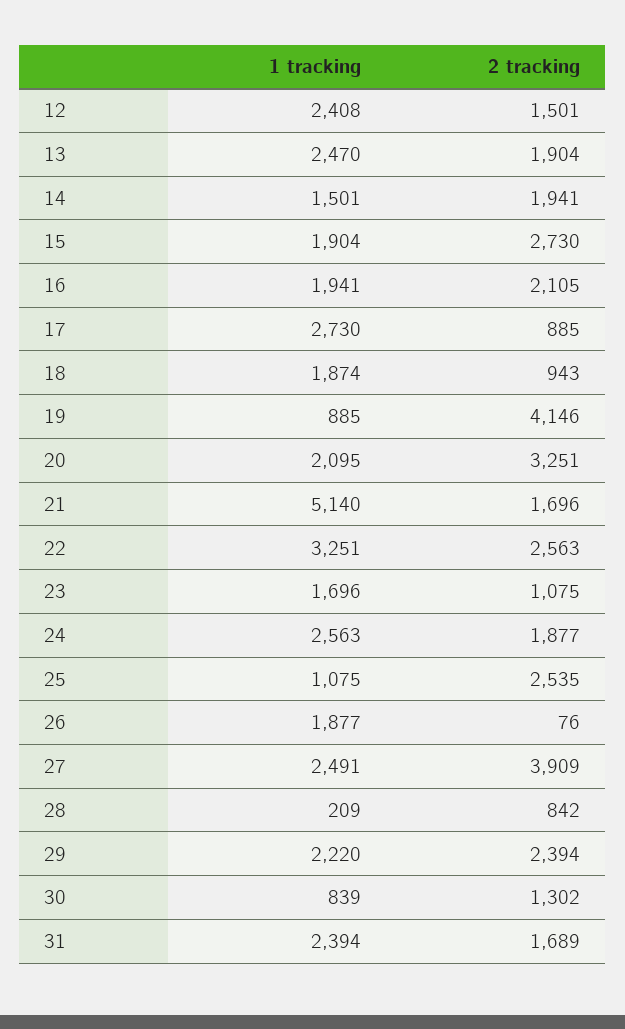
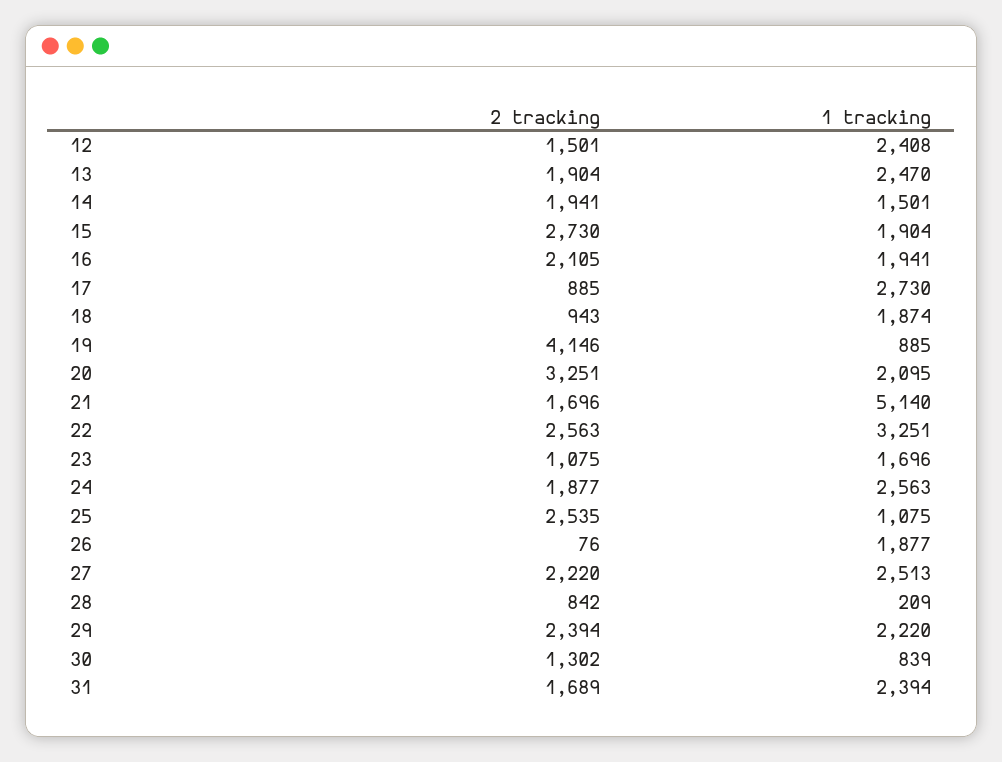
  {
    "1 tracking": {
      "12": 2408,
      "13": 2470,
      "14": 1501,
      "15": 1904,
      "16": 1941,
      "17": 2730,
      "18": 1874,
      "19": 885,
      "20": 2095,
      "21": 5140,
      "22": 3251,
      "23": 1696,
      "24": 2563,
      "25": 1075,
      "26": 1877,
-     "27": 2491,
+     "27": 2513,
      "28": 209,
      "29": 2220,
      "30": 839,
      "31": 2394
    },
    "2 tracking": {
      "12": 1501,
      "13": 1904,
      "14": 1941,
      "15": 2730,
      "16": 2105,
      "17": 885,
      "18": 943,
      "19": 4146,
      "20": 3251,
      "21": 1696,
      "22": 2563,
      "23": 1075,
      "24": 1877,
      "25": 2535,
      "26": 76,
-     "27": 3909,
+     "27": 2220,
      "28": 842,
      "29": 2394,
      "30": 1302,
      "31": 1689
    }
  }

